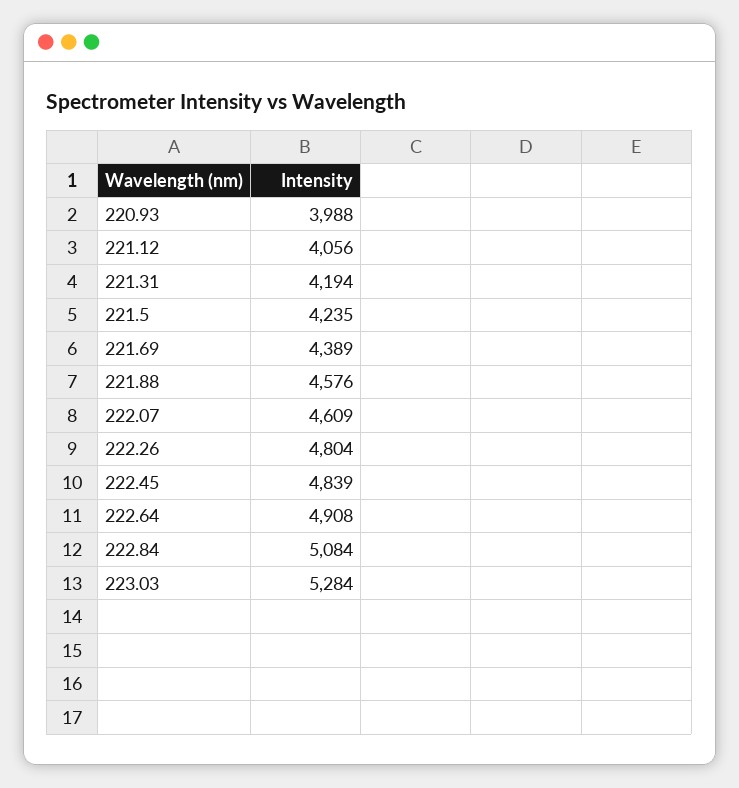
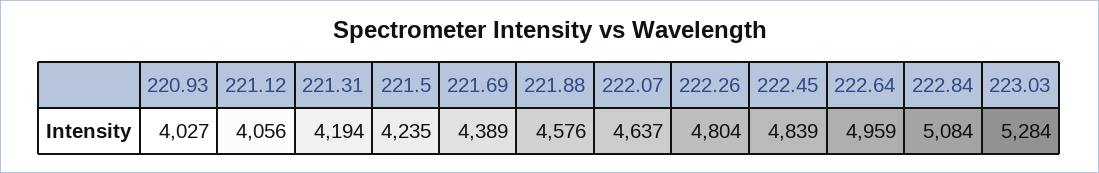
  {
-   "220.93": 3988,
+   "220.93": 4027,
    "221.12": 4056,
    "221.31": 4194,
    "221.5": 4235,
    "221.69": 4389,
    "221.88": 4576,
-   "222.07": 4609,
+   "222.07": 4637,
    "222.26": 4804,
    "222.45": 4839,
-   "222.64": 4908,
+   "222.64": 4959,
    "222.84": 5084,
    "223.03": 5284
  }

